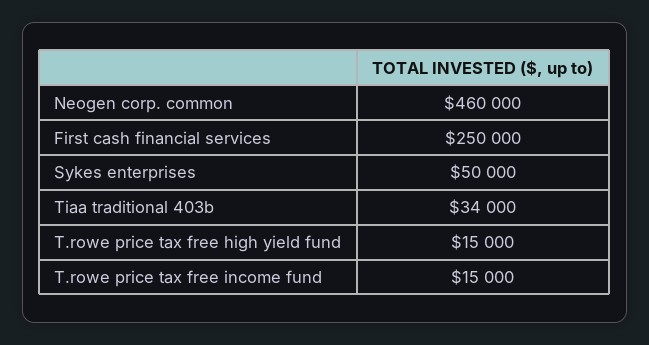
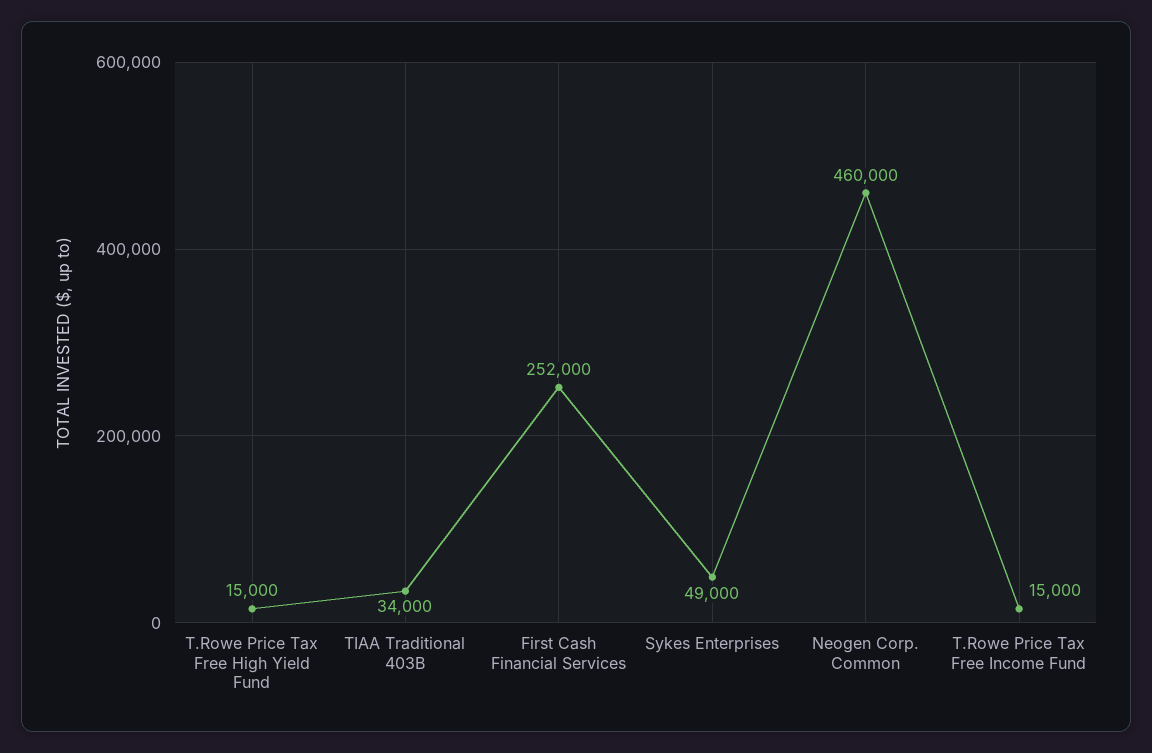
  {
    "Neogen corp. common": 460000,
-   "First cash financial services": 250000,
+   "First cash financial services": 252000,
-   "Sykes enterprises": 50000,
+   "Sykes enterprises": 49000,
    "Tiaa traditional 403b": 34000,
    "T.rowe price tax free high yield fund": 15000,
    "T.rowe price tax free income fund": 15000
  }

